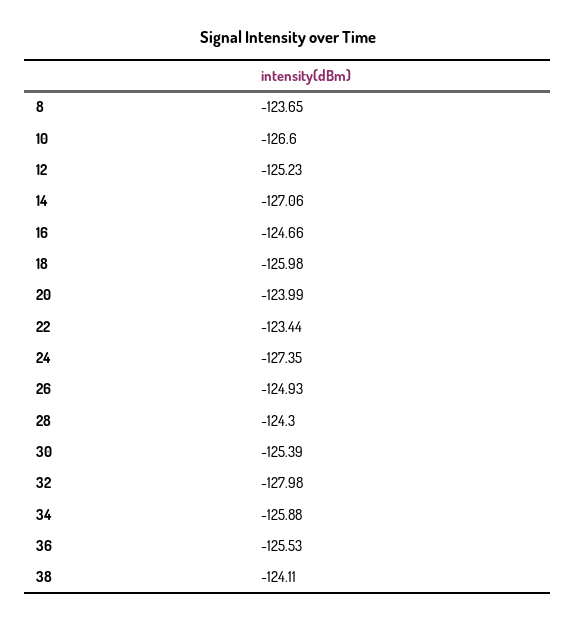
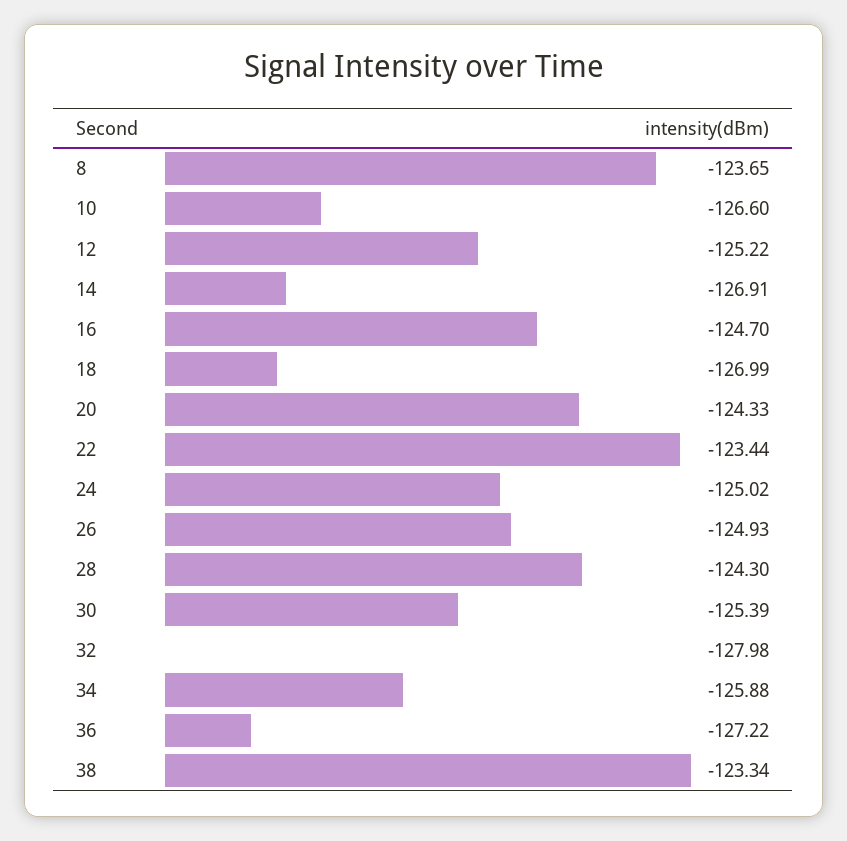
  {
    "8": -123.65,
    "10": -126.6,
-   "12": -125.23,
+   "12": -125.22,
-   "14": -127.06,
+   "14": -126.91,
-   "16": -124.66,
+   "16": -124.7,
-   "18": -125.98,
+   "18": -126.99,
-   "20": -123.99,
+   "20": -124.33,
    "22": -123.44,
-   "24": -127.35,
+   "24": -125.02,
    "26": -124.93,
    "28": -124.3,
    "30": -125.39,
    "32": -127.98,
    "34": -125.88,
-   "36": -125.53,
+   "36": -127.22,
-   "38": -124.11
+   "38": -123.34
  }

